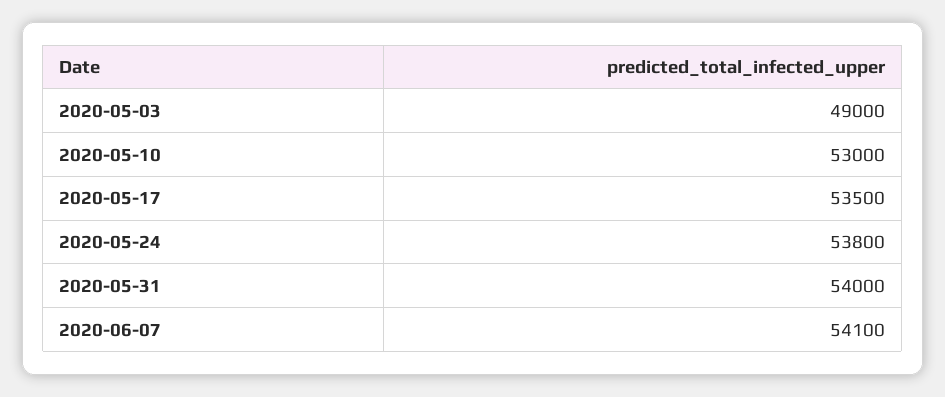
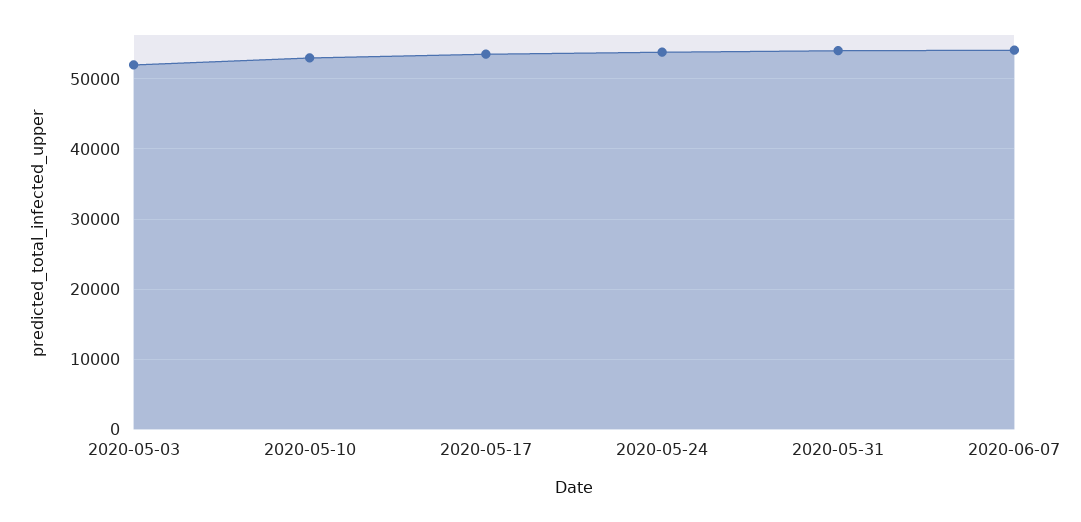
  {
-   "2020-05-03": 49000,
+   "2020-05-03": 52000,
    "2020-05-10": 53000,
    "2020-05-17": 53500,
    "2020-05-24": 53800,
    "2020-05-31": 54000,
    "2020-06-07": 54100
  }

